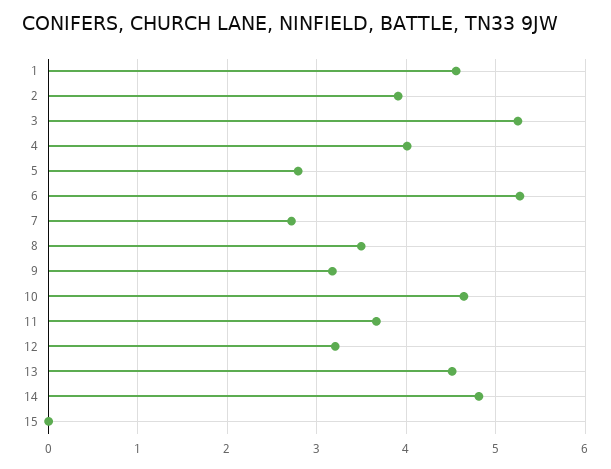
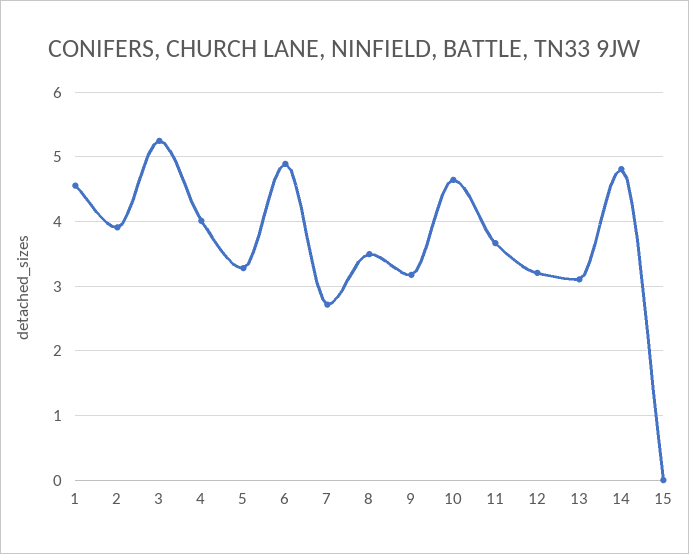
  {
    "1": 4.6,
    "2": 3.9,
    "3": 5.2,
    "4": 4,
-   "5": 2.8,
+   "5": 3.3,
-   "6": 5.3,
+   "6": 4.9,
    "7": 2.7,
    "8": 3.5,
    "9": 3.2,
    "10": 4.6,
    "11": 3.7,
    "12": 3.2,
-   "13": 4.5,
+   "13": 3.1,
    "14": 4.8,
    "15": 0
  }

